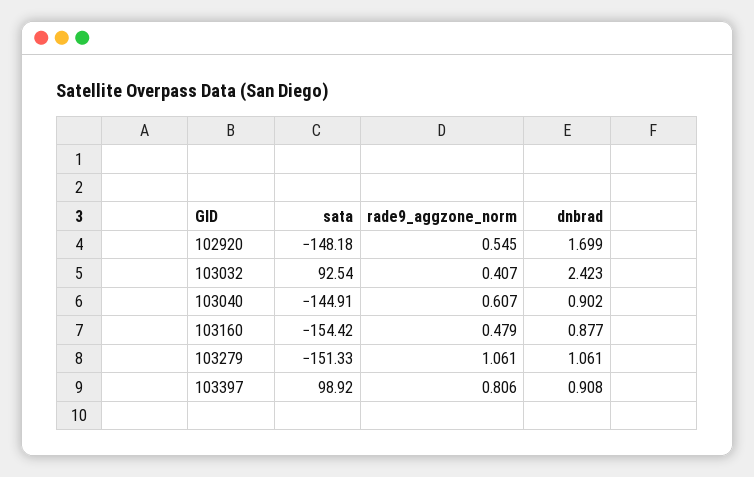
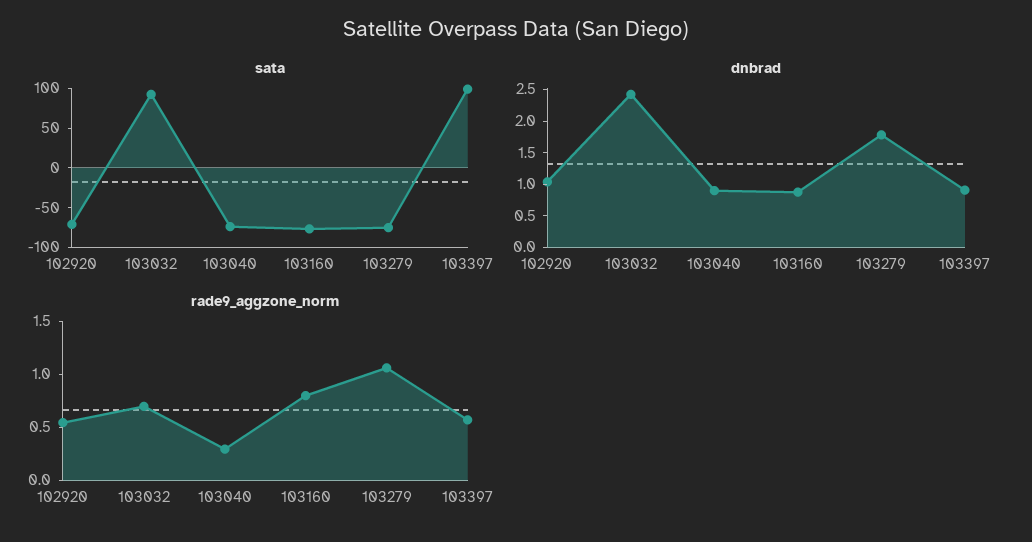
  {
    "sata": {
-     "102920": -148.18,
+     "102920": -75,
      "103032": 92.54,
-     "103040": -144.91,
+     "103040": -75,
-     "103160": -154.42,
+     "103160": -75,
-     "103279": -151.33,
+     "103279": -75,
      "103397": 98.92
    },
    "rade9_aggzone_norm": {
      "102920": 0.545,
-     "103032": 0.407,
+     "103032": 0.7,
-     "103040": 0.607,
+     "103040": 0.3,
-     "103160": 0.479,
+     "103160": 0.8,
      "103279": 1.061,
-     "103397": 0.806
+     "103397": 0.6
    },
    "dnbrad": {
-     "102920": 1.699,
+     "102920": 1,
      "103032": 2.423,
      "103040": 0.902,
      "103160": 0.877,
-     "103279": 1.061,
+     "103279": 1.75,
      "103397": 0.908
    }
  }

